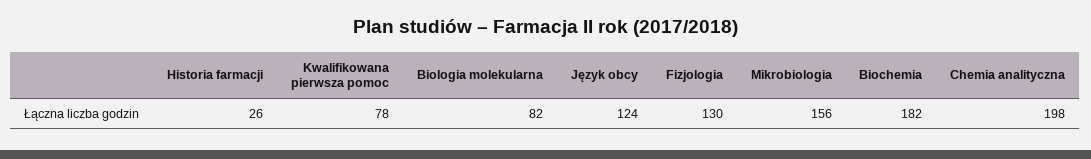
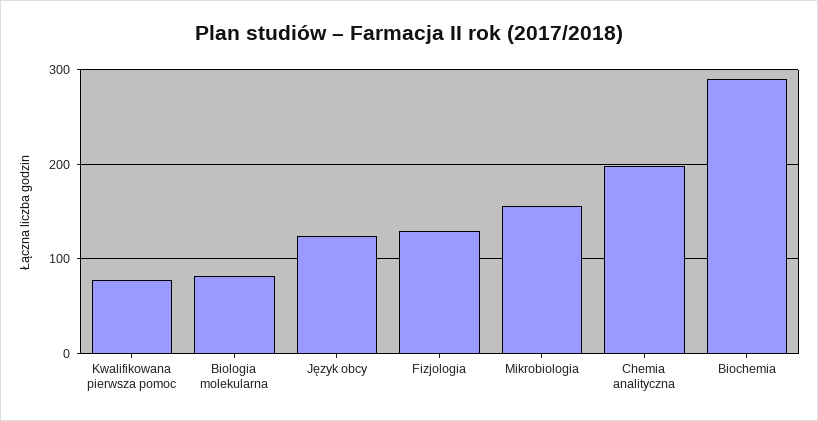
  {
-   "Historia farmacji": 26,
    "Kwalifikowana pierwsza pomoc": 78,
    "Biologia molekularna": 82,
    "Język obcy": 124,
    "Fizjologia": 130,
    "Mikrobiologia": 156,
-   "Biochemia": 182,
+   "Biochemia": 290,
    "Chemia analityczna": 198
  }

